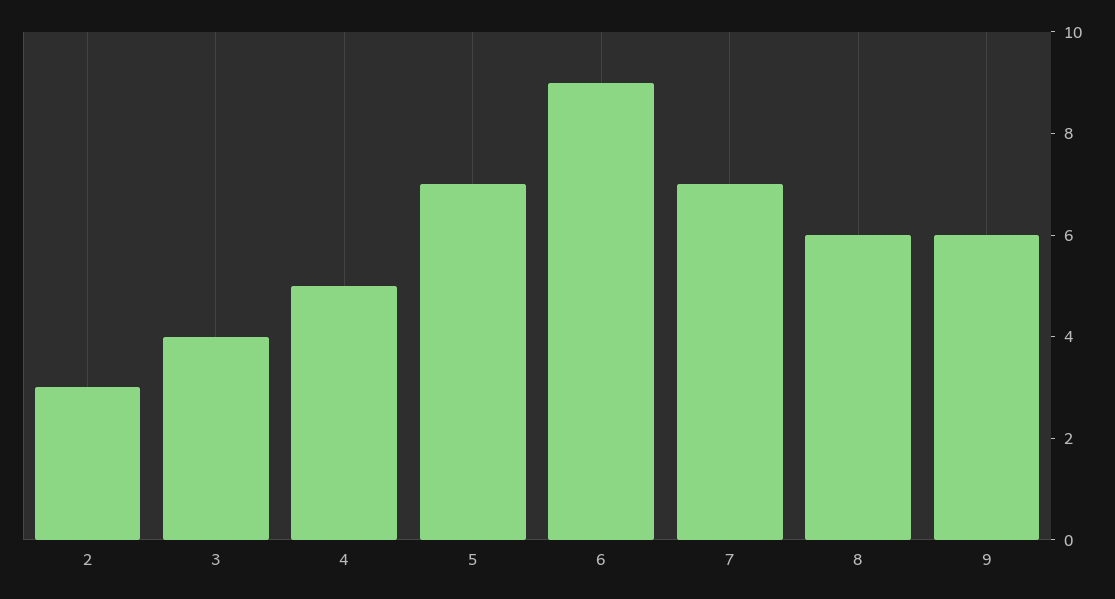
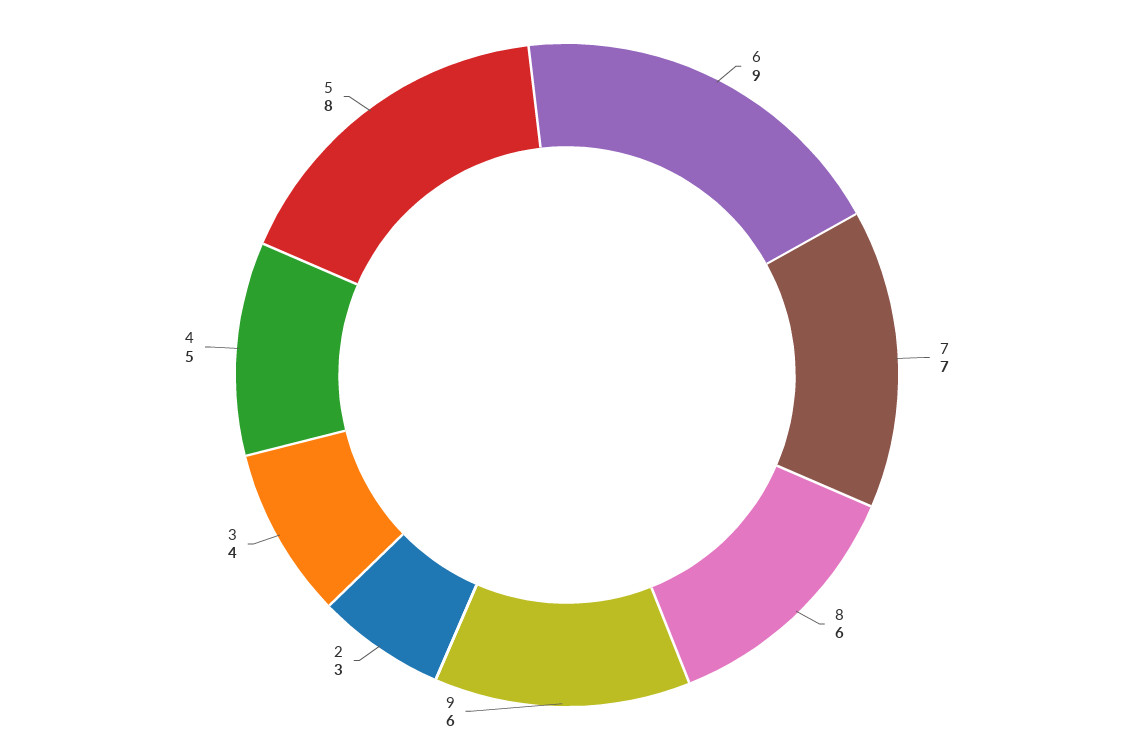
  {
    "2": 3,
    "3": 4,
    "4": 5,
-   "5": 7,
+   "5": 8,
    "6": 9,
    "7": 7,
    "8": 6,
    "9": 6
  }

